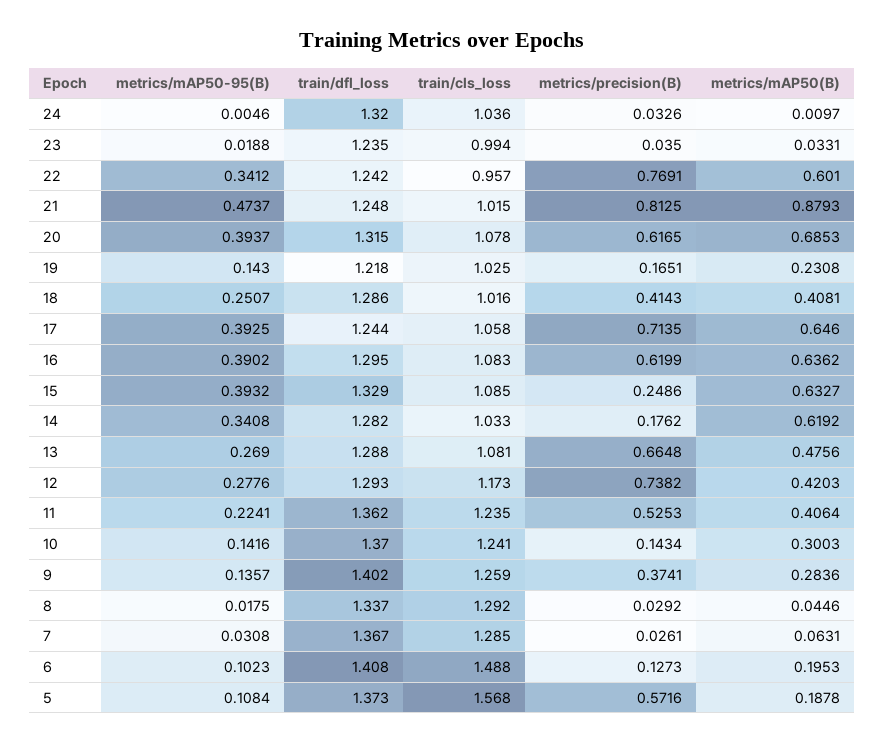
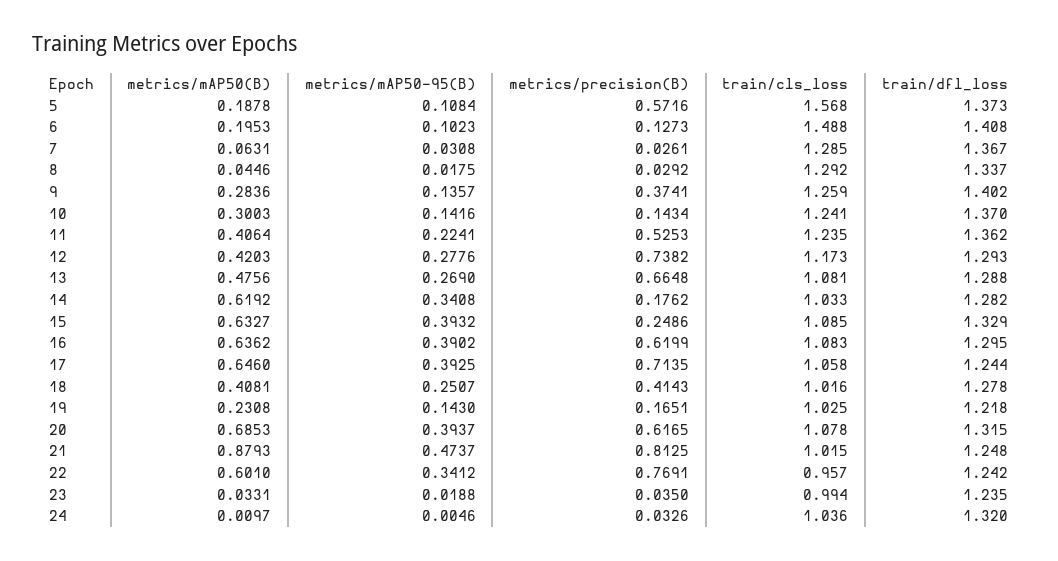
  {
    "metrics/mAP50-95(B)": {
      "24": 0.0046,
      "23": 0.0188,
      "22": 0.3412,
      "21": 0.4737,
      "20": 0.3937,
      "19": 0.143,
      "18": 0.2507,
      "17": 0.3925,
      "16": 0.3902,
      "15": 0.3932,
      "14": 0.3408,
      "13": 0.269,
      "12": 0.2776,
      "11": 0.2241,
      "10": 0.1416,
      "9": 0.1357,
      "8": 0.0175,
      "7": 0.0308,
      "6": 0.1023,
      "5": 0.1084
    },
    "train/dfl_loss": {
      "24": 1.32,
      "23": 1.235,
      "22": 1.242,
      "21": 1.248,
      "20": 1.315,
      "19": 1.218,
-     "18": 1.286,
+     "18": 1.278,
      "17": 1.244,
      "16": 1.295,
      "15": 1.329,
      "14": 1.282,
      "13": 1.288,
      "12": 1.293,
      "11": 1.362,
      "10": 1.37,
      "9": 1.402,
      "8": 1.337,
      "7": 1.367,
      "6": 1.408,
      "5": 1.373
    },
    "train/cls_loss": {
      "24": 1.036,
      "23": 0.994,
      "22": 0.957,
      "21": 1.015,
      "20": 1.078,
      "19": 1.025,
      "18": 1.016,
      "17": 1.058,
      "16": 1.083,
      "15": 1.085,
      "14": 1.033,
      "13": 1.081,
      "12": 1.173,
      "11": 1.235,
      "10": 1.241,
      "9": 1.259,
      "8": 1.292,
      "7": 1.285,
      "6": 1.488,
      "5": 1.568
    },
    "metrics/precision(B)": {
      "24": 0.0326,
      "23": 0.035,
      "22": 0.7691,
      "21": 0.8125,
      "20": 0.6165,
      "19": 0.1651,
      "18": 0.4143,
      "17": 0.7135,
      "16": 0.6199,
      "15": 0.2486,
      "14": 0.1762,
      "13": 0.6648,
      "12": 0.7382,
      "11": 0.5253,
      "10": 0.1434,
      "9": 0.3741,
      "8": 0.0292,
      "7": 0.0261,
      "6": 0.1273,
      "5": 0.5716
    },
    "metrics/mAP50(B)": {
      "24": 0.0097,
      "23": 0.0331,
      "22": 0.601,
      "21": 0.8793,
      "20": 0.6853,
      "19": 0.2308,
      "18": 0.4081,
      "17": 0.646,
      "16": 0.6362,
      "15": 0.6327,
      "14": 0.6192,
      "13": 0.4756,
      "12": 0.4203,
      "11": 0.4064,
      "10": 0.3003,
      "9": 0.2836,
      "8": 0.0446,
      "7": 0.0631,
      "6": 0.1953,
      "5": 0.1878
    }
  }

